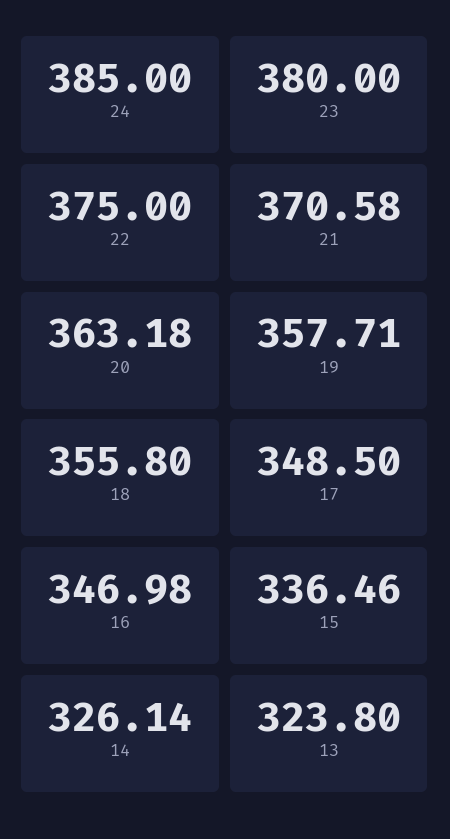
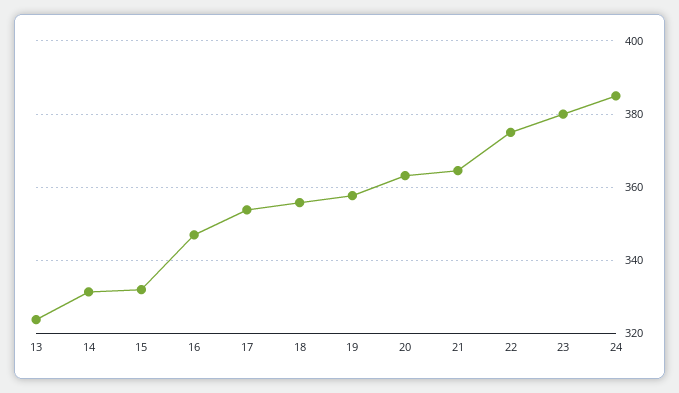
  {
    "24": 385,
    "23": 380,
    "22": 375,
-   "21": 370.58,
+   "21": 364,
    "20": 363.18,
    "19": 357.71,
    "18": 355.8,
-   "17": 348.5,
+   "17": 354,
    "16": 346.98,
-   "15": 336.46,
+   "15": 332,
-   "14": 326.14,
+   "14": 332,
    "13": 323.8
  }

